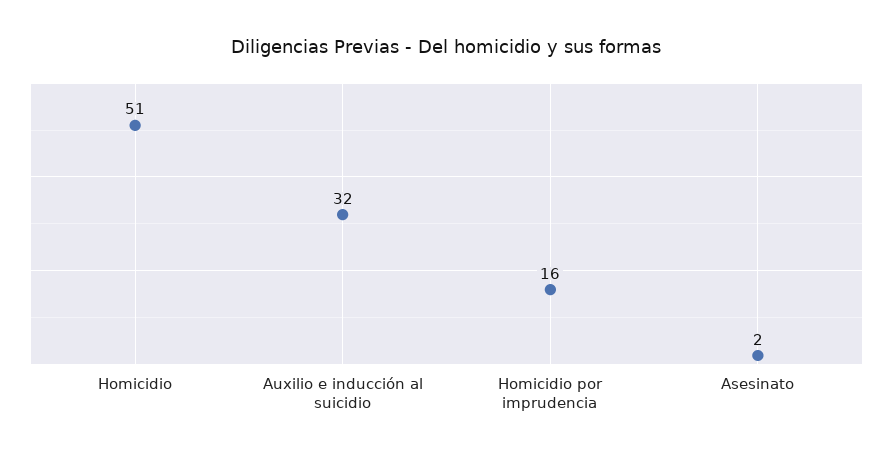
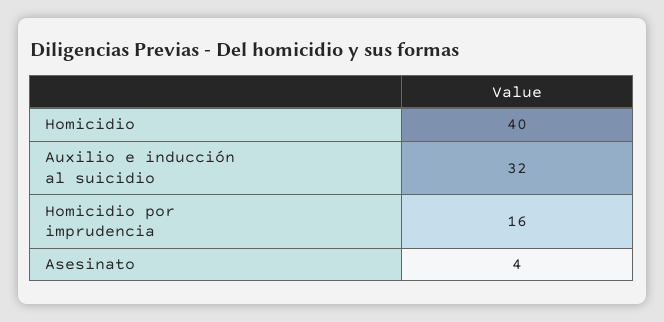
  {
-   "Homicidio": 51,
+   "Homicidio": 40,
    "Auxilio e inducción al suicidio": 32,
    "Homicidio por imprudencia": 16,
-   "Asesinato": 2
+   "Asesinato": 4
  }

